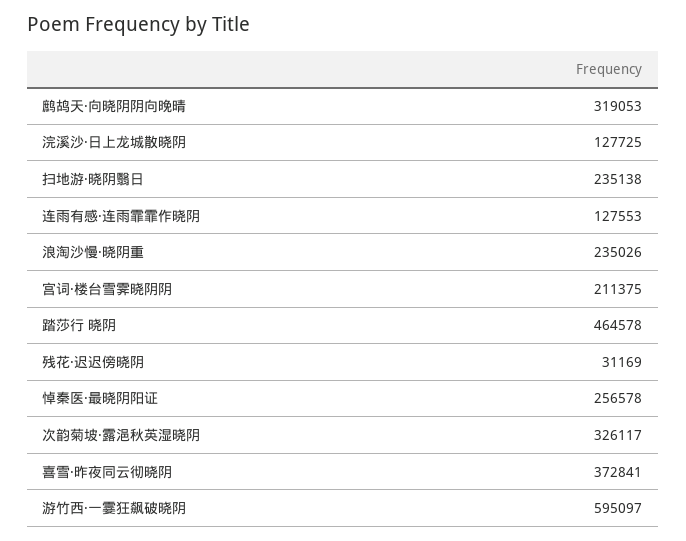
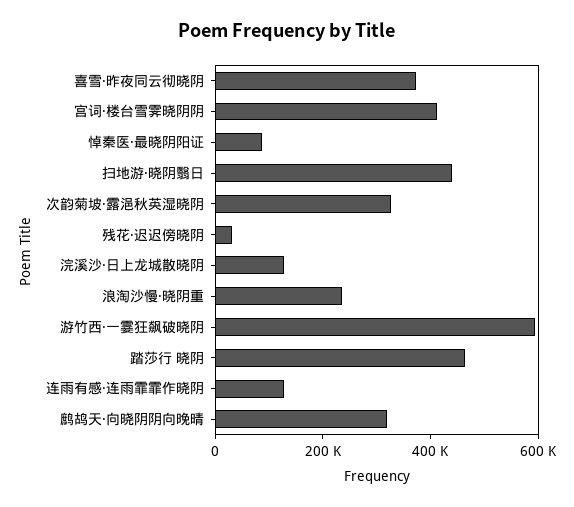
  {
    "鹧鸪天·向晓阴阴向晚晴": 319053,
    "浣溪沙·日上龙城散晓阴": 127725,
-   "扫地游·晓阴翳日": 235138,
+   "扫地游·晓阴翳日": 450000,
    "连雨有感·连雨霏霏作晓阴": 127553,
    "浪淘沙慢·晓阴重": 235026,
-   "宫词·楼台雪霁晓阴阴": 211375,
+   "宫词·楼台雪霁晓阴阴": 400000,
    "踏莎行 晓阴": 464578,
    "残花·迟迟傍晓阴": 31169,
-   "悼秦医·最晓阴阳证": 256578,
+   "悼秦医·最晓阴阳证": 100000,
    "次韵菊坡·露浥秋英湿晓阴": 326117,
    "喜雪·昨夜同云彻晓阴": 372841,
    "游竹西·一霎狂飙破晓阴": 595097
  }

